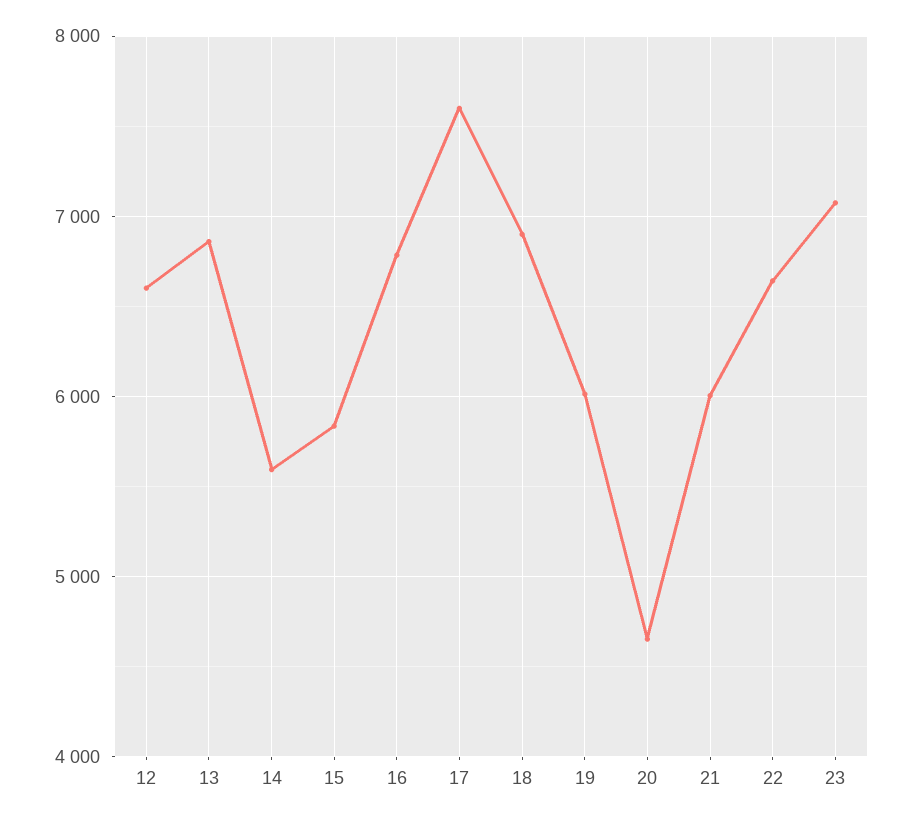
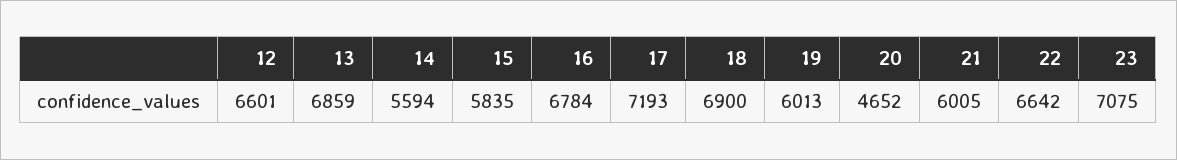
  {
    "12": 6601,
    "13": 6859,
    "14": 5594,
    "15": 5835,
    "16": 6784,
-   "17": 7600,
+   "17": 7193,
    "18": 6900,
    "19": 6013,
    "20": 4652,
    "21": 6005,
    "22": 6642,
    "23": 7075
  }

